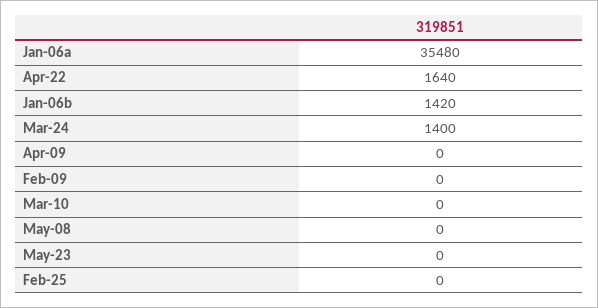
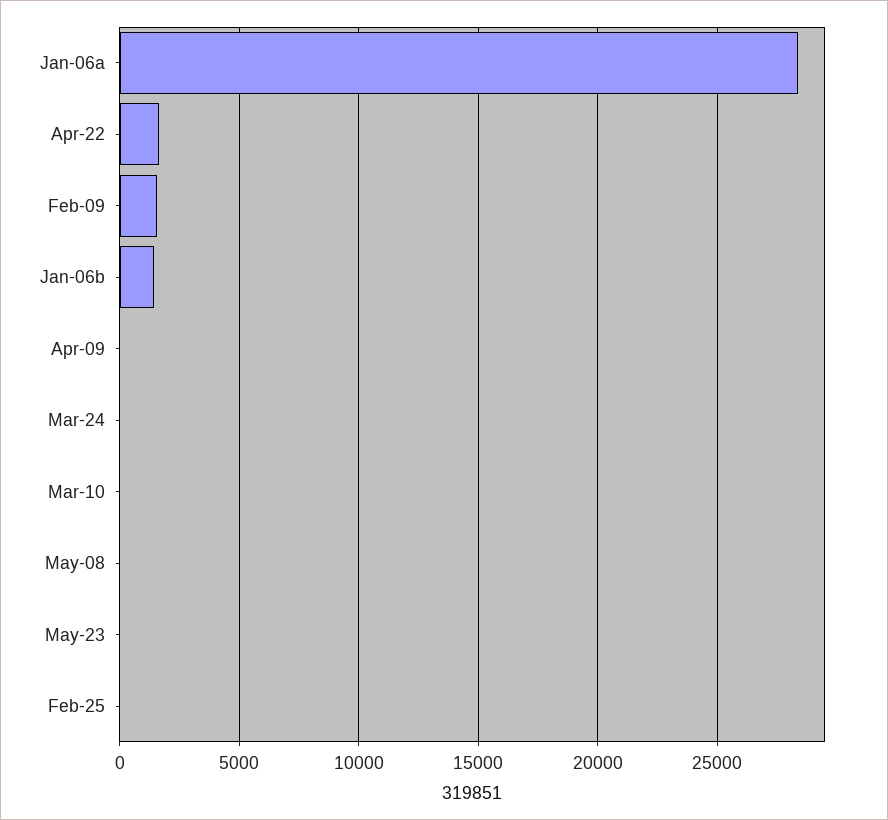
  {
-   "Jan-06a": 35480,
+   "Jan-06a": 28500,
    "Apr-22": 1640,
    "Jan-06b": 1420,
-   "Mar-24": 1400,
+   "Mar-24": 0,
    "Apr-09": 0,
-   "Feb-09": 0,
+   "Feb-09": 1500,
    "Mar-10": 0,
    "May-08": 0,
    "May-23": 0,
    "Feb-25": 0
  }

